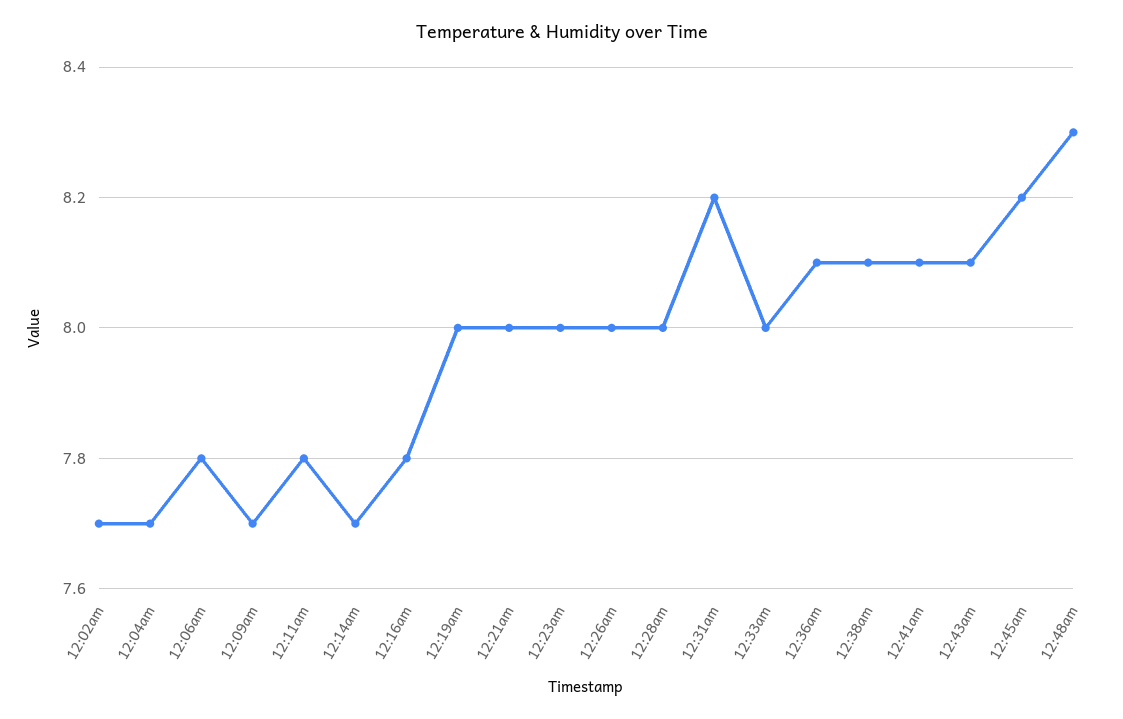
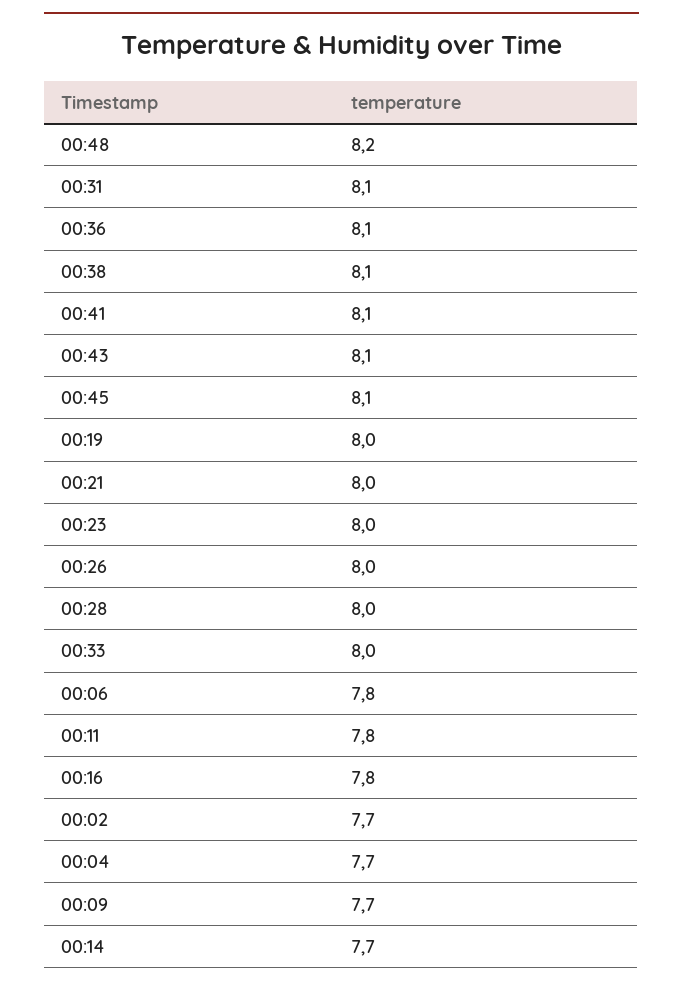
  {
    "12:02am": 7.7,
    "12:04am": 7.7,
    "12:06am": 7.8,
    "12:09am": 7.7,
    "12:11am": 7.8,
    "12:14am": 7.7,
    "12:16am": 7.8,
    "12:19am": 8,
    "12:21am": 8,
    "12:23am": 8,
    "12:26am": 8,
    "12:28am": 8,
-   "12:31am": 8.2,
+   "12:31am": 8.1,
    "12:33am": 8,
    "12:36am": 8.1,
    "12:38am": 8.1,
    "12:41am": 8.1,
    "12:43am": 8.1,
-   "12:45am": 8.2,
+   "12:45am": 8.1,
-   "12:48am": 8.3
+   "12:48am": 8.2
  }

